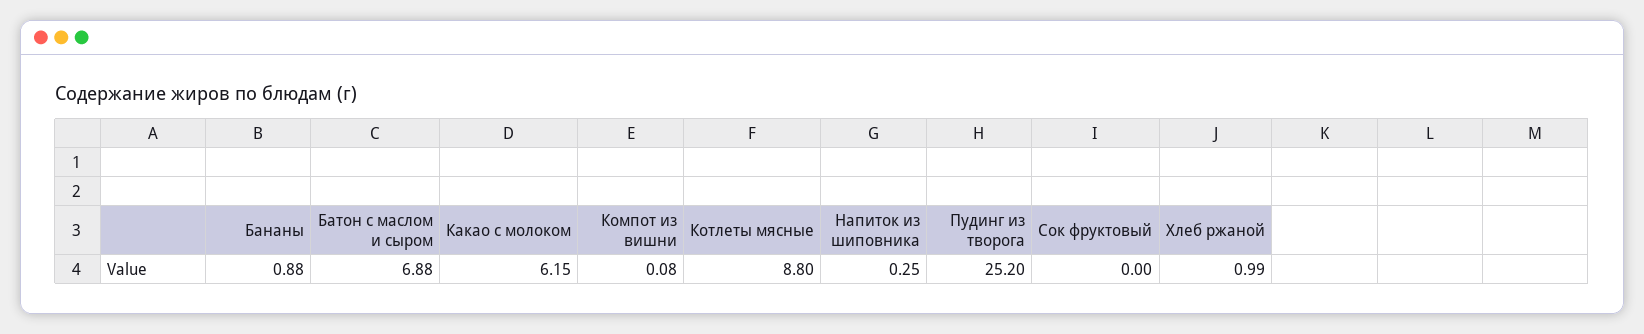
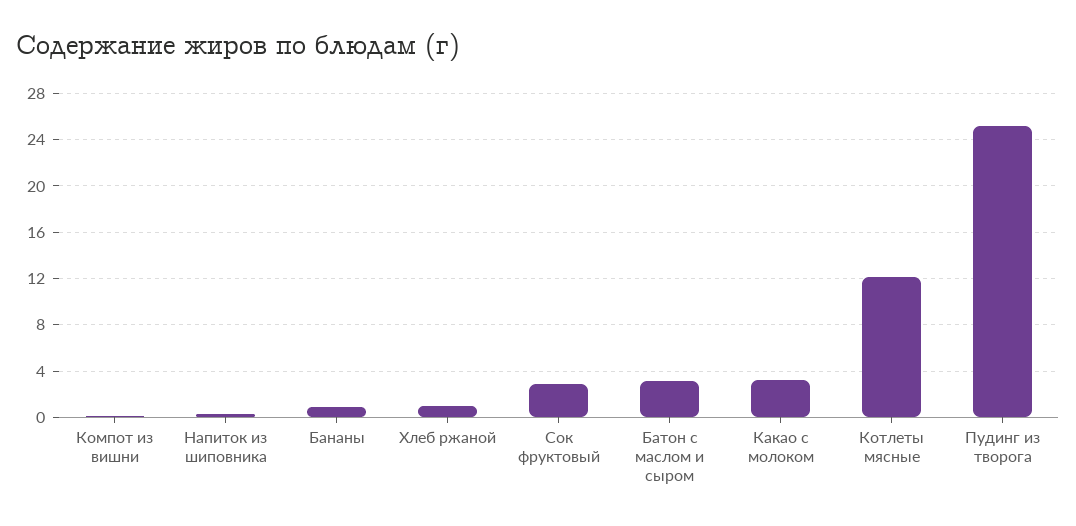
  {
    "Бананы": 0.88,
-   "Батон с маслом и сыром": 6.88,
+   "Батон с маслом и сыром": 3,
-   "Какао с молоком": 6.15,
+   "Какао с молоком": 3,
    "Компот из вишни": 0.08,
-   "Котлеты мясные": 8.8,
+   "Котлеты мясные": 12,
    "Напиток из шиповника": 0.25,
    "Пудинг из творога": 25.2,
-   "Сок фруктовый": 0,
+   "Сок фруктовый": 3,
    "Хлеб ржаной": 0.99
  }

